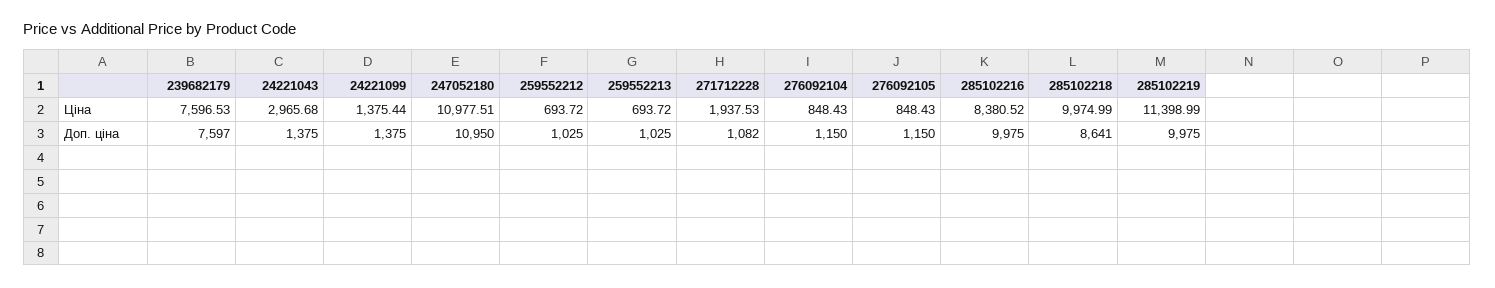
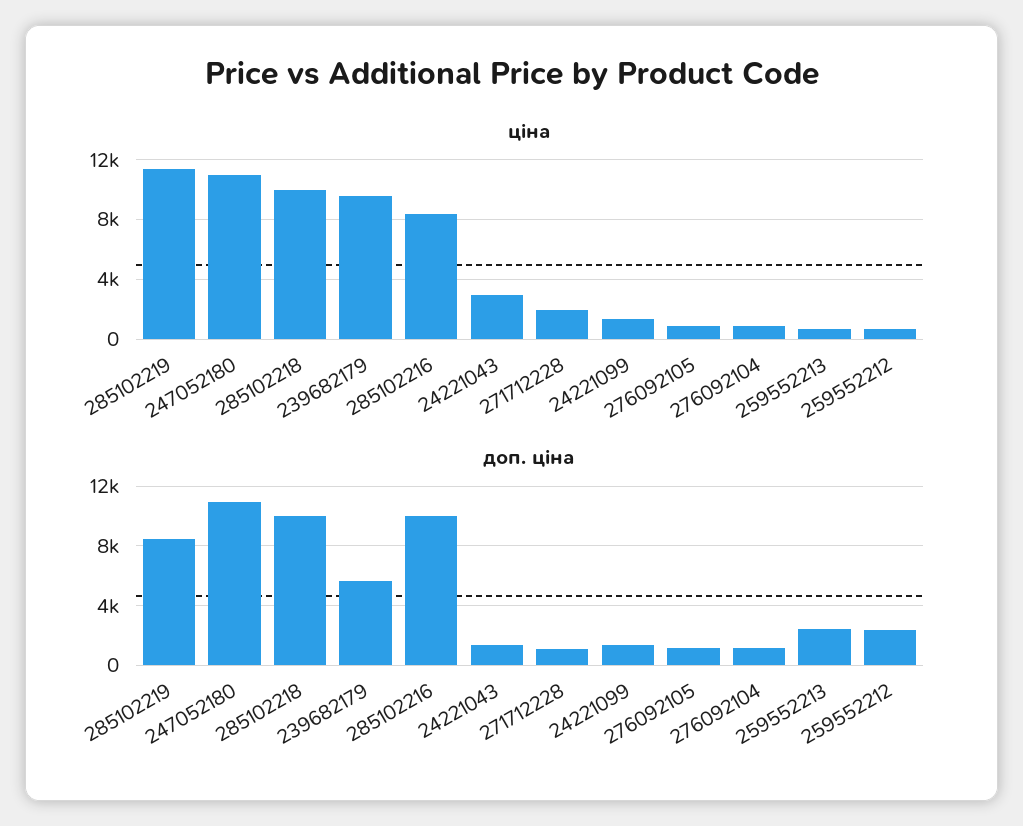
  {
    "Ціна": {
-     "239682179": 7596.53,
+     "239682179": 9500,
      "24221043": 2965.68,
      "24221099": 1375.44,
      "247052180": 10977.51,
      "259552212": 693.72,
      "259552213": 693.72,
      "271712228": 1937.53,
      "276092104": 848.43,
      "276092105": 848.43,
      "285102216": 8380.52,
      "285102218": 9974.99,
      "285102219": 11398.99
    },
    "Доп. ціна": {
-     "239682179": 7597,
+     "239682179": 5500,
      "24221043": 1375,
      "24221099": 1375,
      "247052180": 10950,
-     "259552212": 1025,
+     "259552212": 2500,
-     "259552213": 1025,
+     "259552213": 2500,
      "271712228": 1082,
      "276092104": 1150,
      "276092105": 1150,
      "285102216": 9975,
-     "285102218": 8641,
+     "285102218": 10000,
-     "285102219": 9975
+     "285102219": 8500
    }
  }

